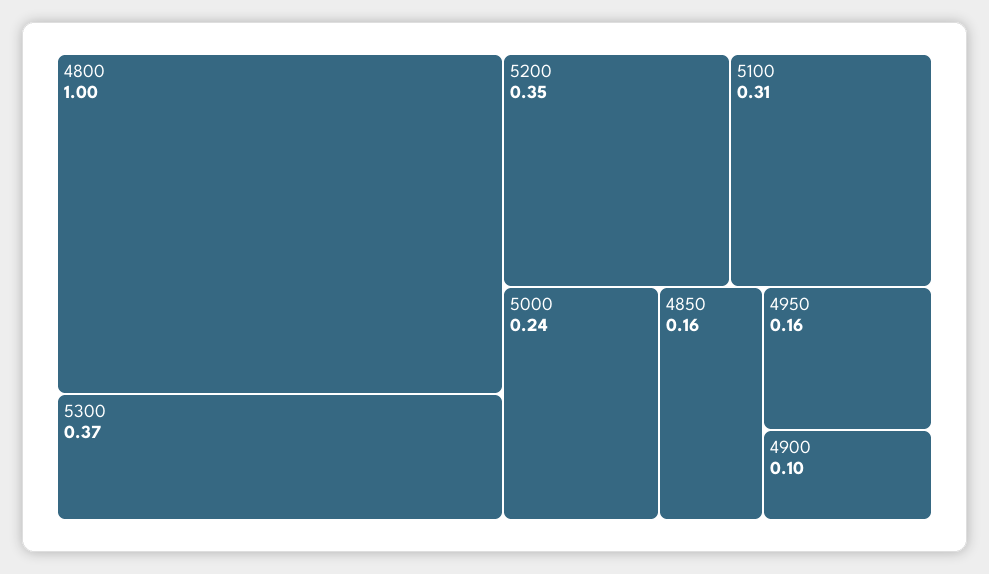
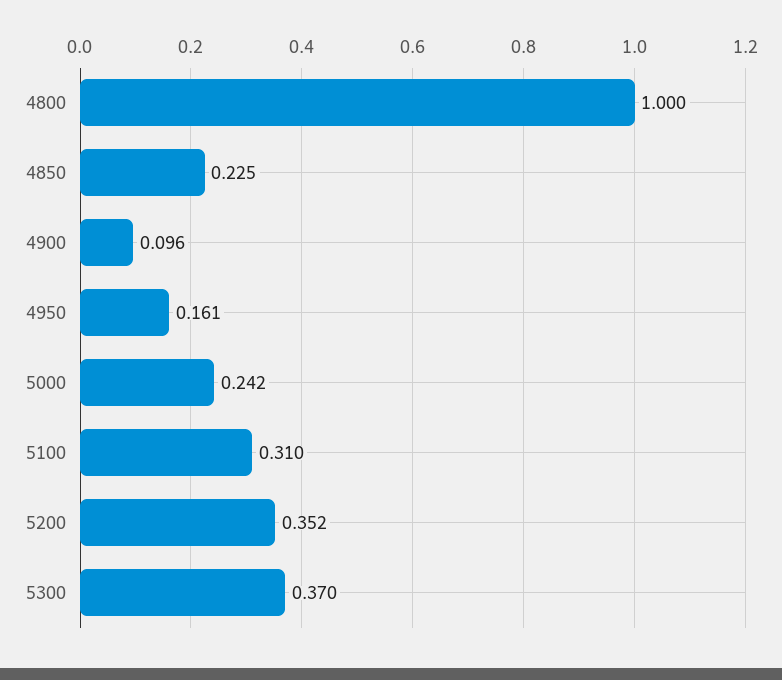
  {
    "4800": 1,
    "5300": 0.37,
    "5200": 0.352,
    "5100": 0.31,
    "5000": 0.242,
-   "4850": 0.16,
+   "4850": 0.225,
    "4950": 0.161,
    "4900": 0.096
  }

